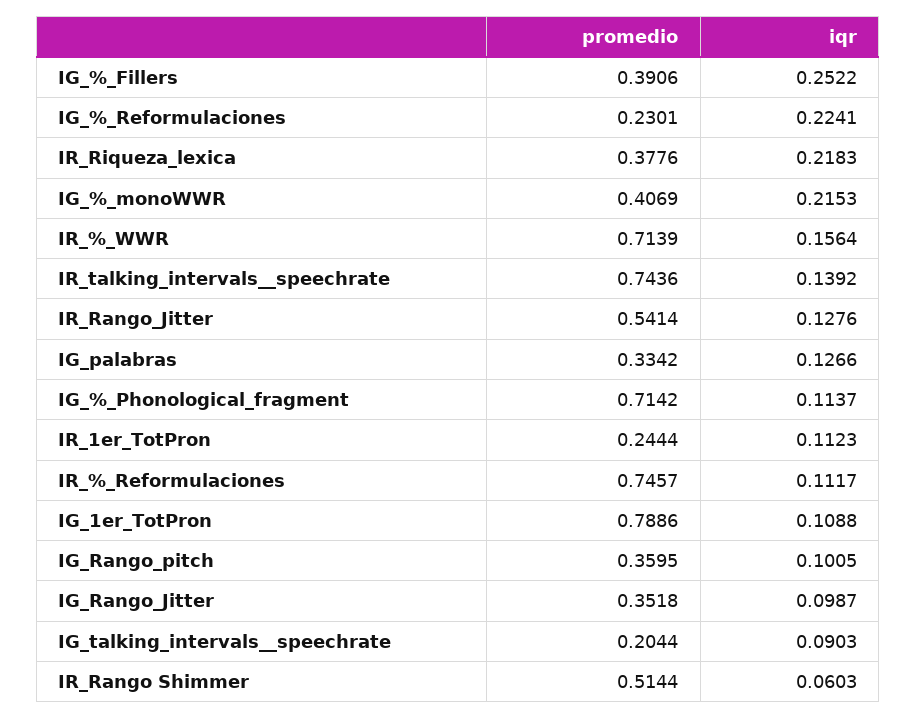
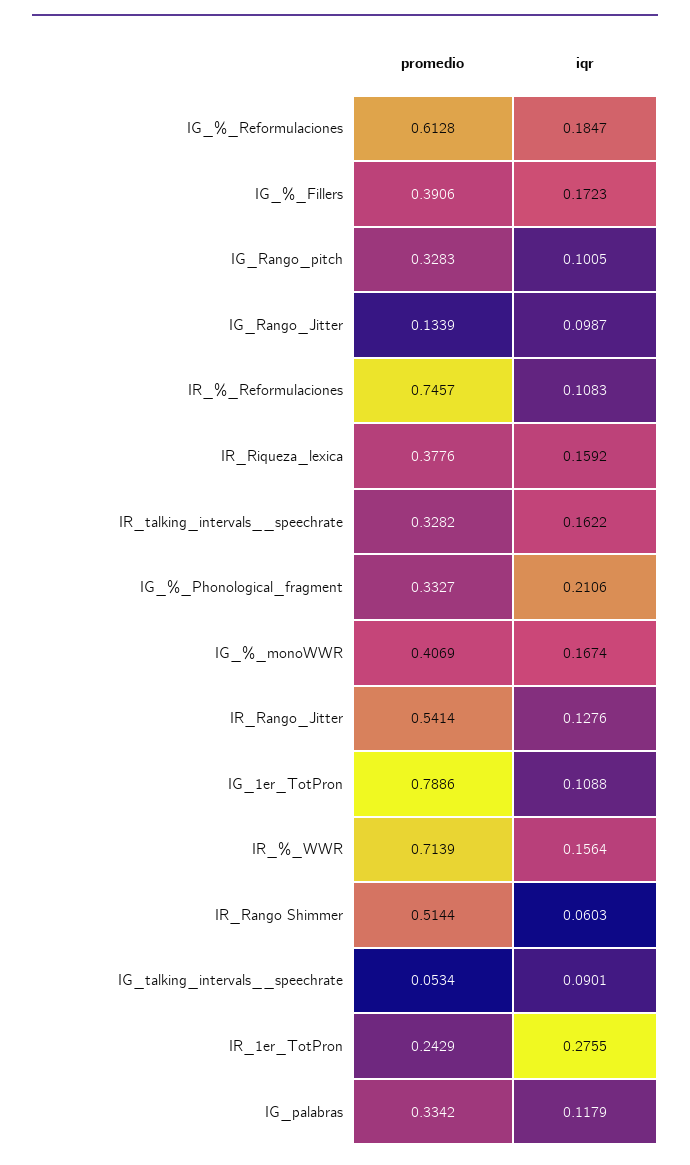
  {
    "promedio": {
      "IG_%_Fillers": 0.3906,
-     "IG_%_Reformulaciones": 0.2301,
+     "IG_%_Reformulaciones": 0.6128,
      "IR_Riqueza_lexica": 0.3776,
      "IG_%_monoWWR": 0.4069,
      "IR_%_WWR": 0.7139,
-     "IR_talking_intervals__speechrate": 0.7436,
+     "IR_talking_intervals__speechrate": 0.3282,
      "IR_Rango_Jitter": 0.5414,
      "IG_palabras": 0.3342,
-     "IG_%_Phonological_fragment": 0.7142,
+     "IG_%_Phonological_fragment": 0.3327,
-     "IR_1er_TotPron": 0.2444,
+     "IR_1er_TotPron": 0.2429,
      "IR_%_Reformulaciones": 0.7457,
      "IG_1er_TotPron": 0.7886,
-     "IG_Rango_pitch": 0.3595,
+     "IG_Rango_pitch": 0.3283,
-     "IG_Rango_Jitter": 0.3518,
+     "IG_Rango_Jitter": 0.1339,
-     "IG_talking_intervals__speechrate": 0.2044,
+     "IG_talking_intervals__speechrate": 0.0534,
      "IR_Rango Shimmer": 0.5144
    },
    "iqr": {
-     "IG_%_Fillers": 0.2522,
+     "IG_%_Fillers": 0.1723,
-     "IG_%_Reformulaciones": 0.2241,
+     "IG_%_Reformulaciones": 0.1847,
-     "IR_Riqueza_lexica": 0.2183,
+     "IR_Riqueza_lexica": 0.1592,
-     "IG_%_monoWWR": 0.2153,
+     "IG_%_monoWWR": 0.1674,
      "IR_%_WWR": 0.1564,
-     "IR_talking_intervals__speechrate": 0.1392,
+     "IR_talking_intervals__speechrate": 0.1622,
      "IR_Rango_Jitter": 0.1276,
-     "IG_palabras": 0.1266,
+     "IG_palabras": 0.1179,
-     "IG_%_Phonological_fragment": 0.1137,
+     "IG_%_Phonological_fragment": 0.2106,
-     "IR_1er_TotPron": 0.1123,
+     "IR_1er_TotPron": 0.2755,
-     "IR_%_Reformulaciones": 0.1117,
+     "IR_%_Reformulaciones": 0.1083,
      "IG_1er_TotPron": 0.1088,
      "IG_Rango_pitch": 0.1005,
      "IG_Rango_Jitter": 0.0987,
-     "IG_talking_intervals__speechrate": 0.0903,
+     "IG_talking_intervals__speechrate": 0.0901,
      "IR_Rango Shimmer": 0.0603
    }
  }

